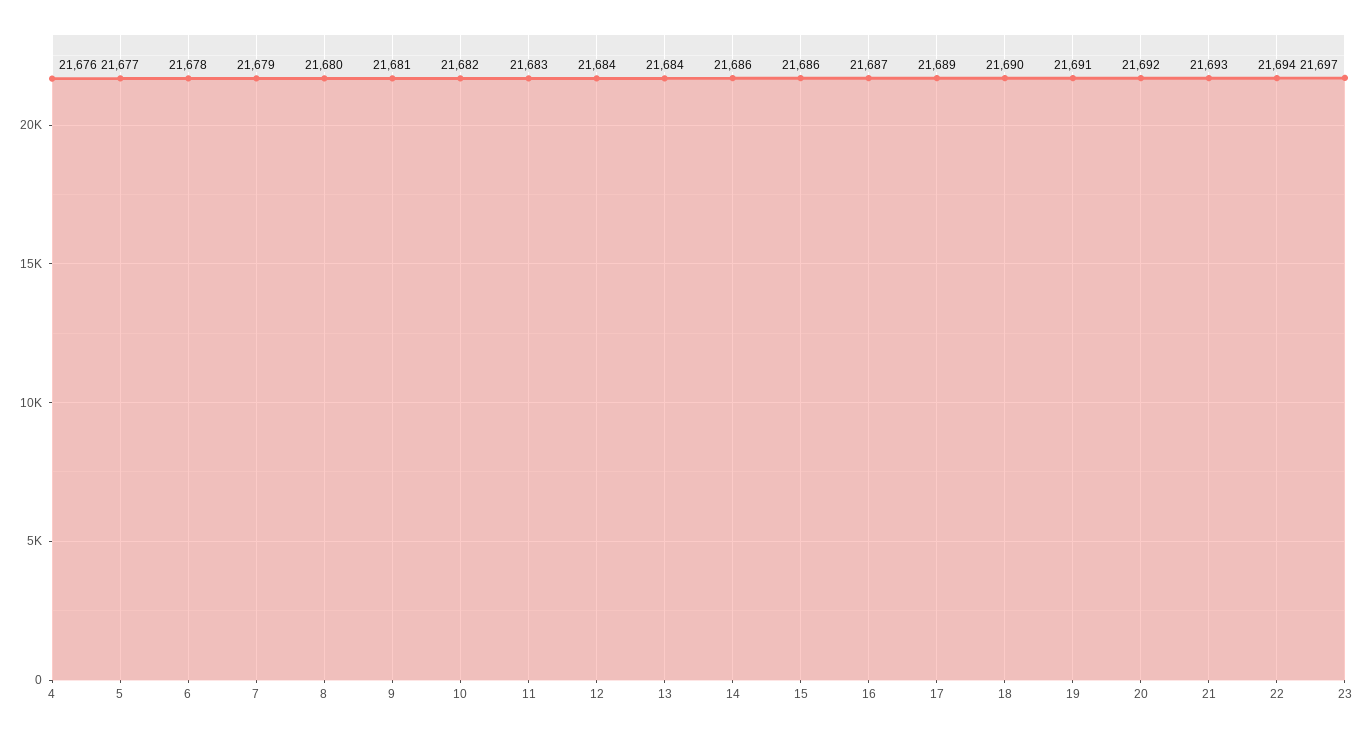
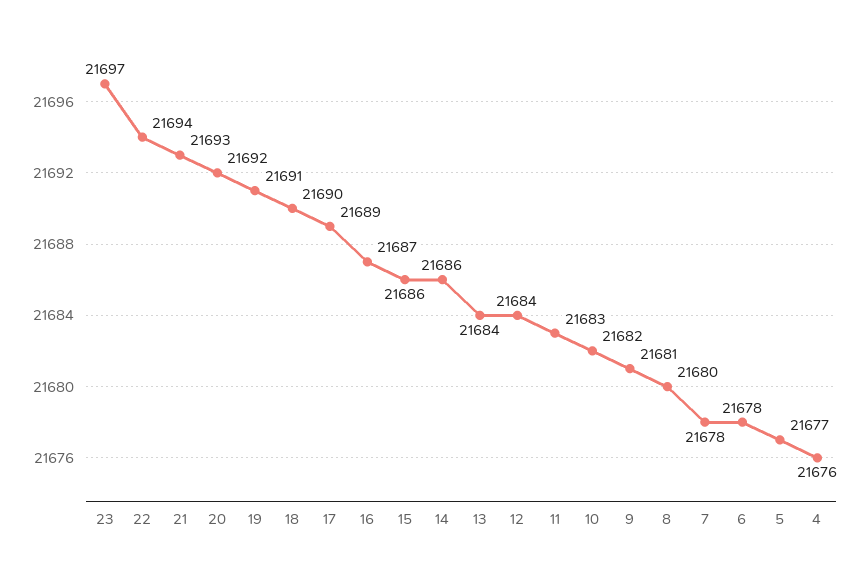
  {
    "4": 21676,
    "5": 21677,
    "6": 21678,
-   "7": 21679,
+   "7": 21678,
    "8": 21680,
    "9": 21681,
    "10": 21682,
    "11": 21683,
    "12": 21684,
    "13": 21684,
    "14": 21686,
    "15": 21686,
    "16": 21687,
    "17": 21689,
    "18": 21690,
    "19": 21691,
    "20": 21692,
    "21": 21693,
    "22": 21694,
    "23": 21697
  }

